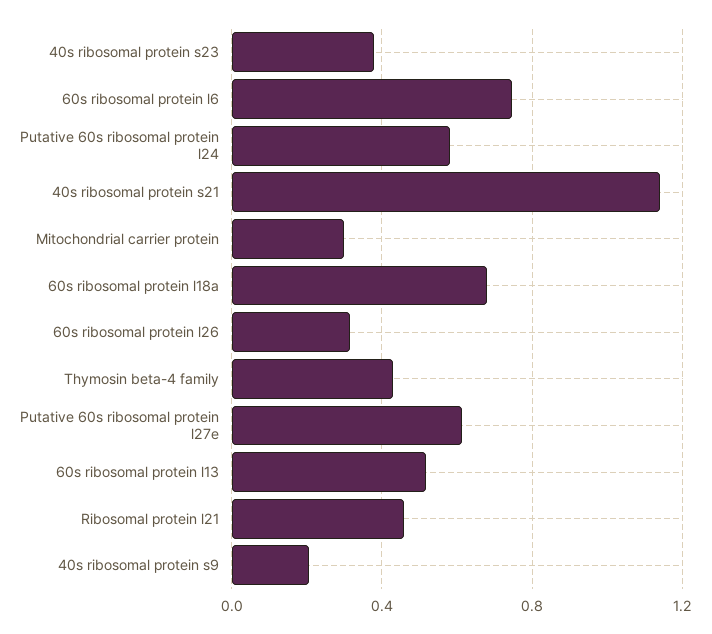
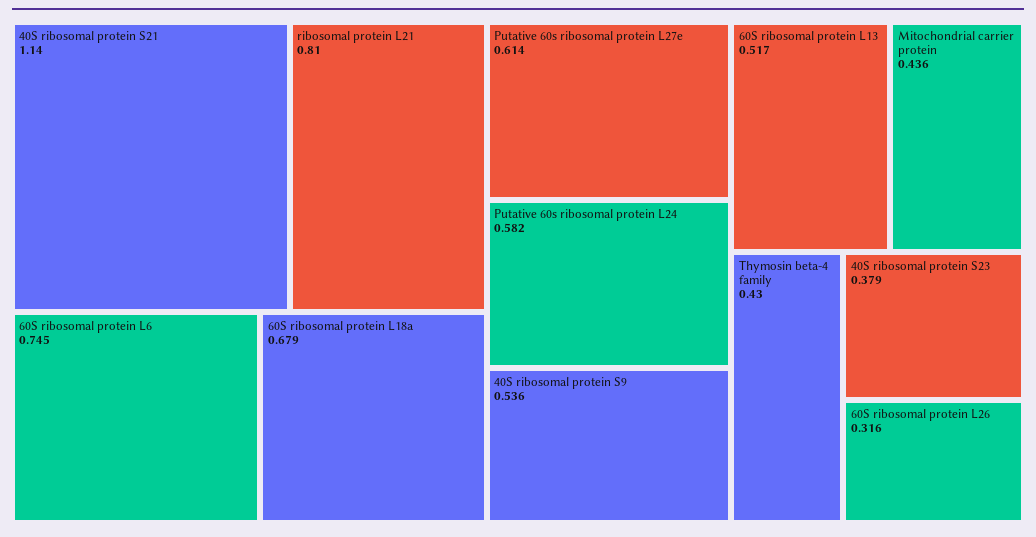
  {
    "40s ribosomal protein s23": 0.379,
    "60s ribosomal protein l6": 0.745,
    "Putative 60s ribosomal protein l24": 0.582,
    "40s ribosomal protein s21": 1.14,
-   "Mitochondrial carrier protein": 0.3,
+   "Mitochondrial carrier protein": 0.436,
    "60s ribosomal protein l18a": 0.679,
    "60s ribosomal protein l26": 0.316,
    "Thymosin beta-4 family": 0.43,
    "Putative 60s ribosomal protein l27e": 0.614,
    "60s ribosomal protein l13": 0.517,
-   "Ribosomal protein l21": 0.45,
+   "Ribosomal protein l21": 0.81,
-   "40s ribosomal protein s9": 0.2
+   "40s ribosomal protein s9": 0.536
  }

